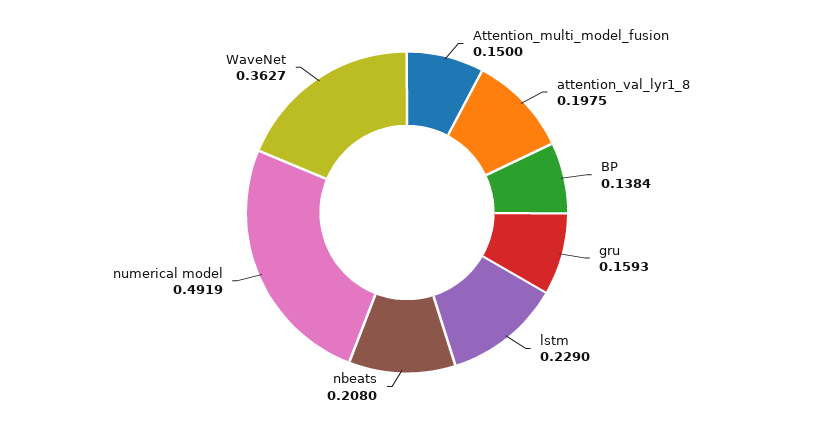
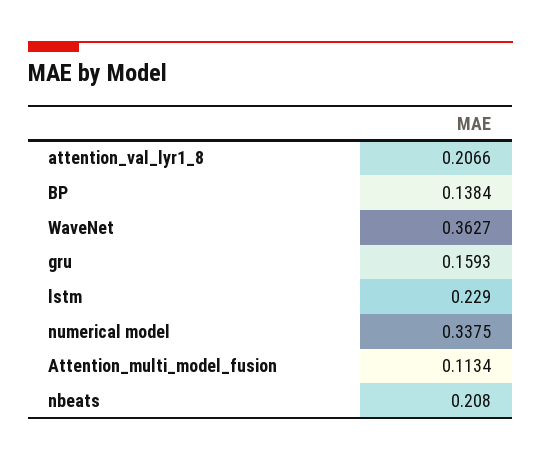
  {
-   "Attention_multi_model_fusion": 0.15,
+   "Attention_multi_model_fusion": 0.1134,
-   "attention_val_lyr1_8": 0.1975,
+   "attention_val_lyr1_8": 0.2066,
    "BP": 0.1384,
    "gru": 0.1593,
    "lstm": 0.229,
    "nbeats": 0.208,
-   "numerical model": 0.4919,
+   "numerical model": 0.3375,
    "WaveNet": 0.3627
  }

